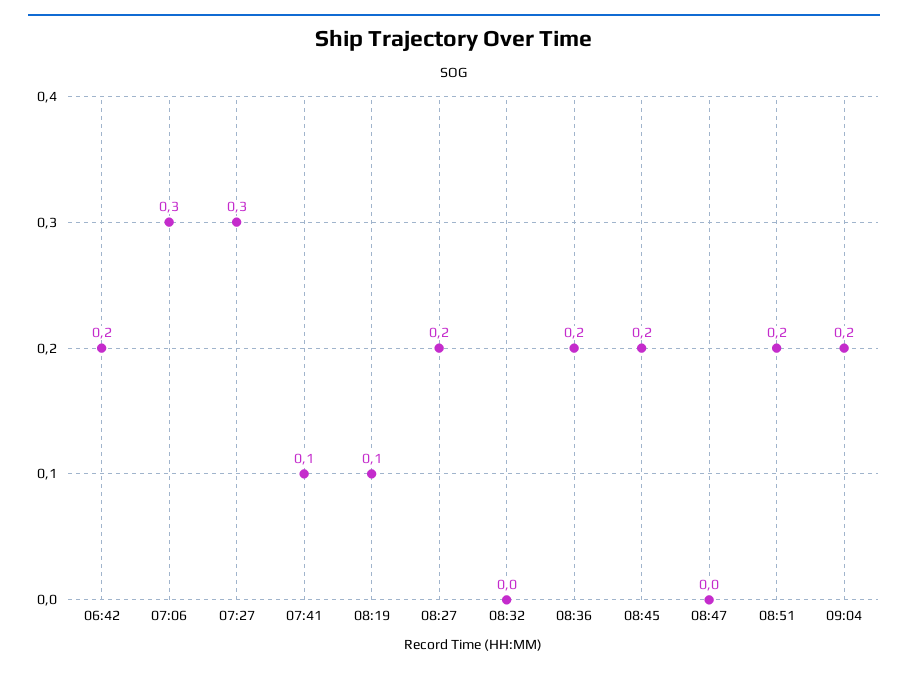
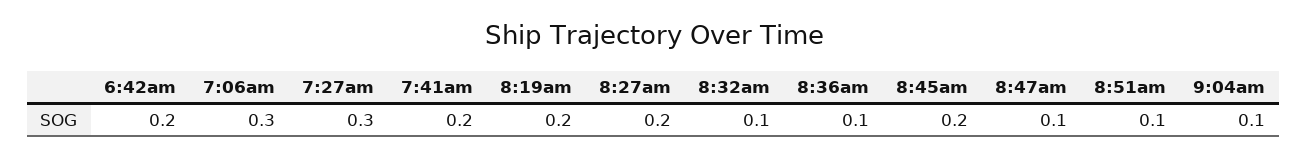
  {
    "06:42": 0.2,
    "07:06": 0.3,
    "07:27": 0.3,
-   "07:41": 0.1,
+   "07:41": 0.2,
-   "08:19": 0.1,
+   "08:19": 0.2,
    "08:27": 0.2,
-   "08:32": 0,
+   "08:32": 0.1,
-   "08:36": 0.2,
+   "08:36": 0.1,
    "08:45": 0.2,
-   "08:47": 0,
+   "08:47": 0.1,
-   "08:51": 0.2,
+   "08:51": 0.1,
-   "09:04": 0.2
+   "09:04": 0.1
  }

